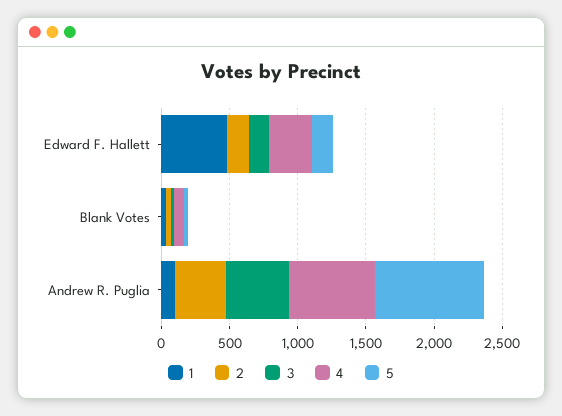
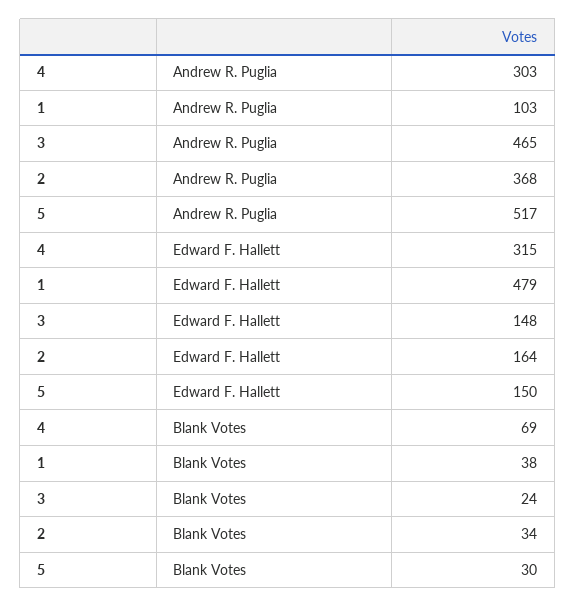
  {
    "1": {
      "Edward F. Hallett": 479,
      "Blank Votes": 38,
      "Andrew R. Puglia": 103
    },
    "2": {
      "Edward F. Hallett": 164,
      "Blank Votes": 34,
      "Andrew R. Puglia": 368
    },
    "3": {
      "Edward F. Hallett": 148,
      "Blank Votes": 24,
      "Andrew R. Puglia": 465
    },
    "4": {
      "Edward F. Hallett": 315,
      "Blank Votes": 69,
-     "Andrew R. Puglia": 600
+     "Andrew R. Puglia": 303
    },
    "5": {
      "Edward F. Hallett": 150,
      "Blank Votes": 30,
-     "Andrew R. Puglia": 800
+     "Andrew R. Puglia": 517
    }
  }

